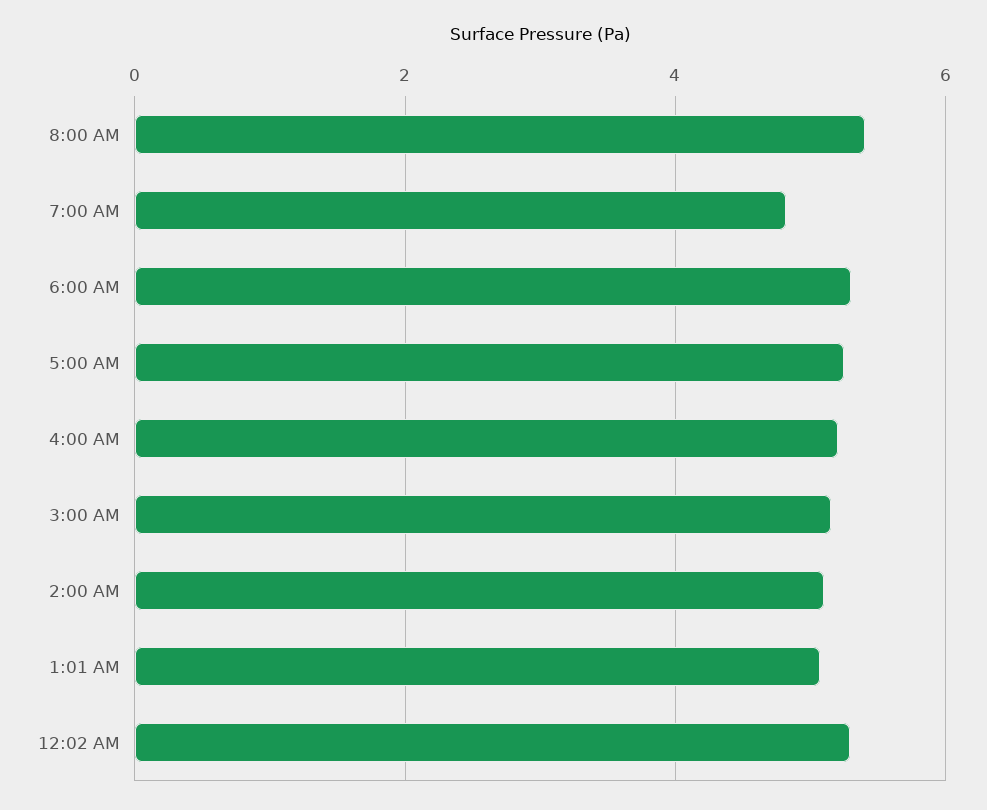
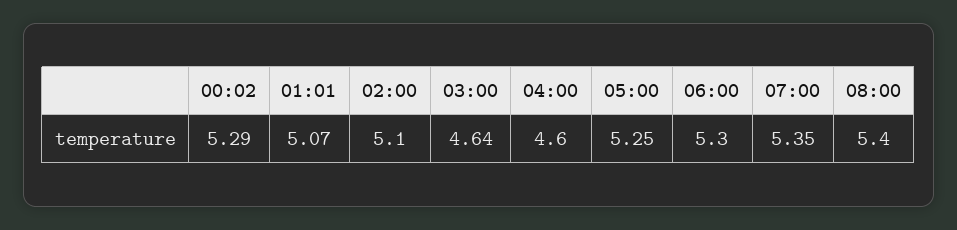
  {
    "8:00 AM": 5.4,
-   "7:00 AM": 4.8,
+   "7:00 AM": 5.35,
    "6:00 AM": 5.3,
    "5:00 AM": 5.25,
-   "4:00 AM": 5.2,
+   "4:00 AM": 4.6,
-   "3:00 AM": 5.2,
+   "3:00 AM": 4.64,
    "2:00 AM": 5.1,
    "1:01 AM": 5.07,
    "12:02 AM": 5.29
  }

